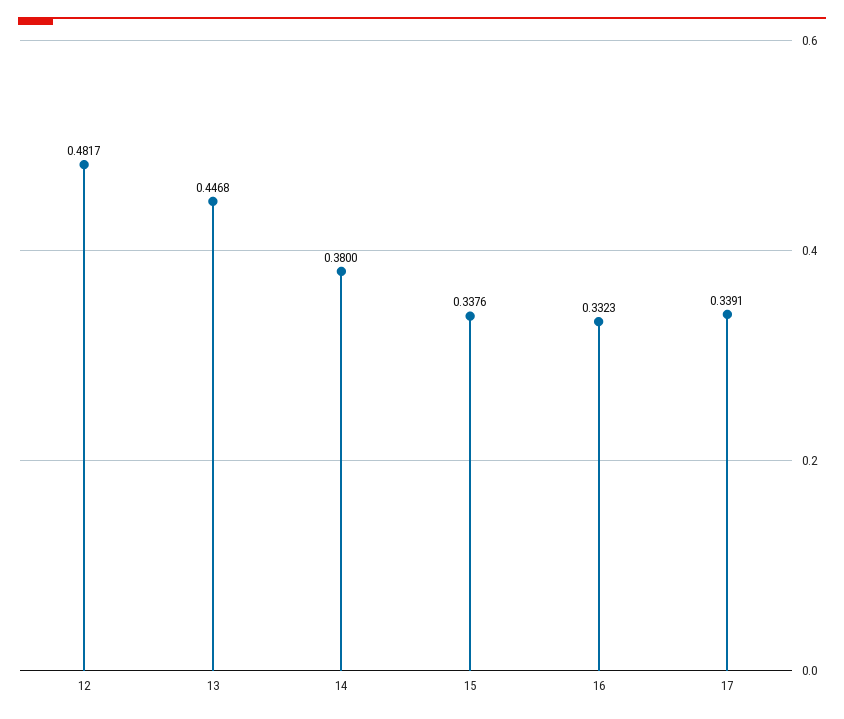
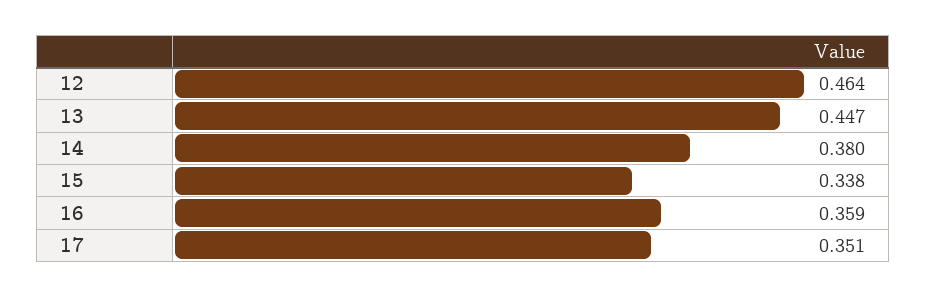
  {
-   "12": 0.4817,
+   "12": 0.464,
    "13": 0.4468,
    "14": 0.38,
    "15": 0.3376,
-   "16": 0.3323,
+   "16": 0.359,
-   "17": 0.3391
+   "17": 0.351
  }

